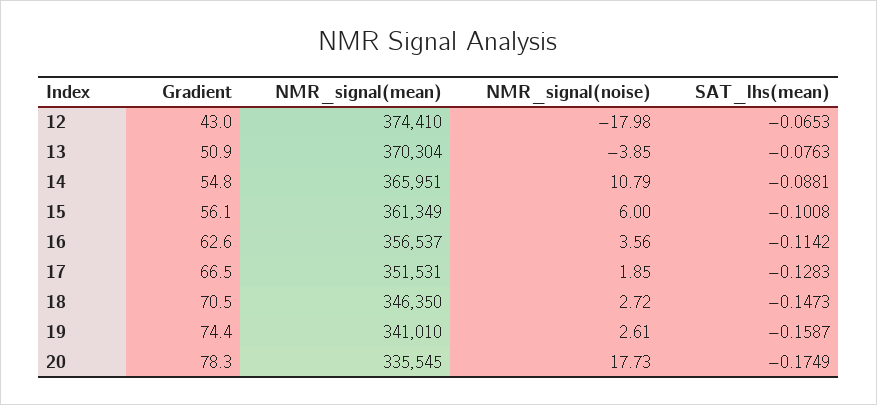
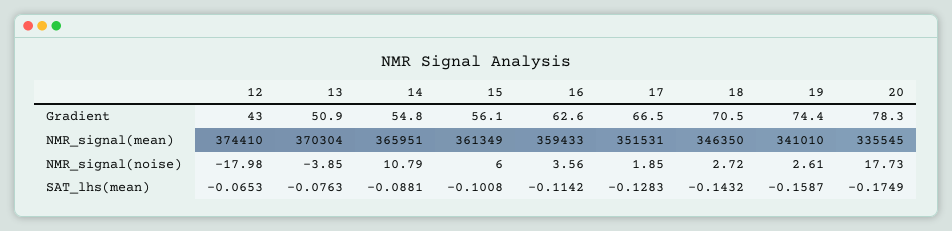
  {
    "Gradient": {
      "12": 43,
      "13": 50.9,
      "14": 54.8,
      "15": 56.1,
      "16": 62.6,
      "17": 66.5,
      "18": 70.5,
      "19": 74.4,
      "20": 78.3
    },
    "NMR_signal(mean)": {
      "12": 374410,
      "13": 370304,
      "14": 365951,
      "15": 361349,
-     "16": 356537,
+     "16": 359433,
      "17": 351531,
      "18": 346350,
      "19": 341010,
      "20": 335545
    },
    "NMR_signal(noise)": {
      "12": -17.98,
      "13": -3.85,
      "14": 10.79,
      "15": 6,
      "16": 3.56,
      "17": 1.85,
      "18": 2.72,
      "19": 2.61,
      "20": 17.73
    },
    "SAT_lhs(mean)": {
      "12": -0.0653,
      "13": -0.0763,
      "14": -0.0881,
      "15": -0.1008,
      "16": -0.1142,
      "17": -0.1283,
-     "18": -0.1473,
+     "18": -0.1432,
      "19": -0.1587,
      "20": -0.1749
    }
  }

